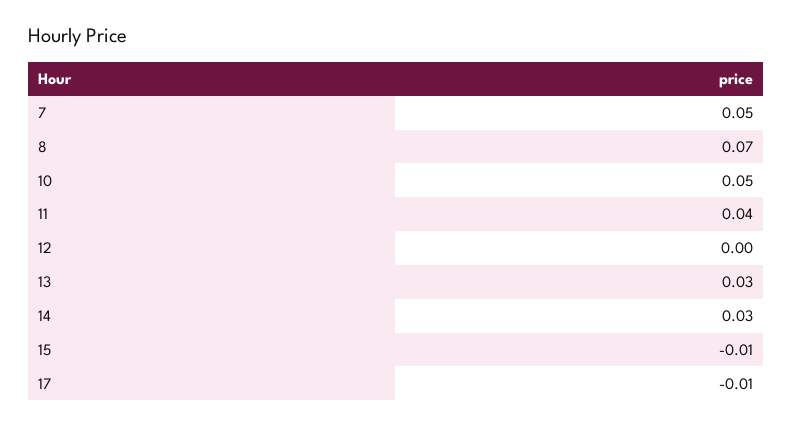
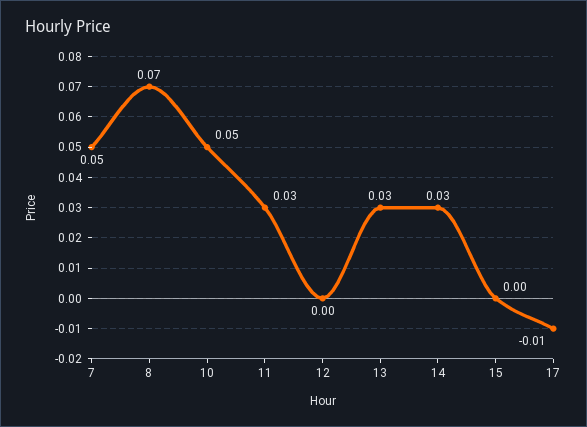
  {
    "7": 0.05,
    "8": 0.07,
    "10": 0.05,
-   "11": 0.04,
+   "11": 0.03,
    "12": 0,
    "13": 0.03,
    "14": 0.03,
-   "15": -0.01,
+   "15": 0,
    "17": -0.01
  }

